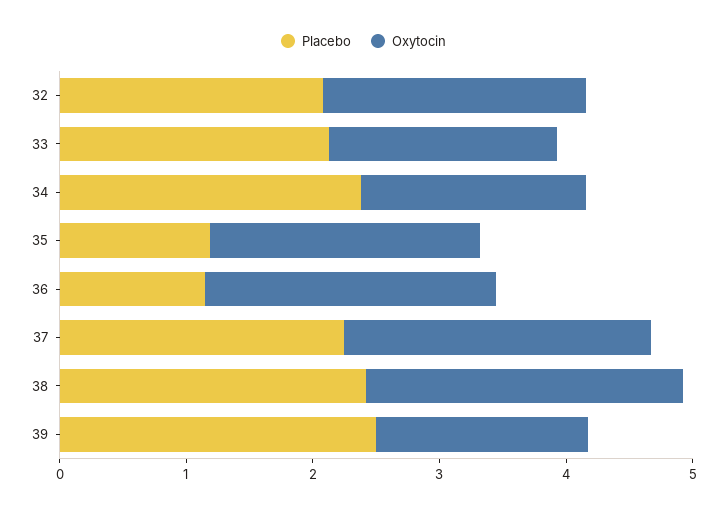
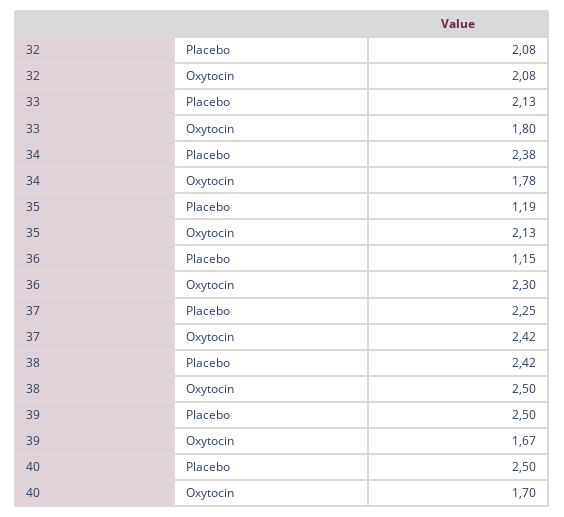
  {
    "Placebo": {
      "32": 2.08,
      "33": 2.13,
      "34": 2.38,
      "35": 1.19,
      "36": 1.15,
      "37": 2.25,
      "38": 2.42,
-     "39": 2.5
+     "39": 2.5,
+     "40": 2.5
    },
    "Oxytocin": {
      "32": 2.08,
      "33": 1.8,
      "34": 1.78,
      "35": 2.13,
      "36": 2.3,
      "37": 2.42,
      "38": 2.5,
-     "39": 1.67
+     "39": 1.67,
+     "40": 1.7
    }
  }

